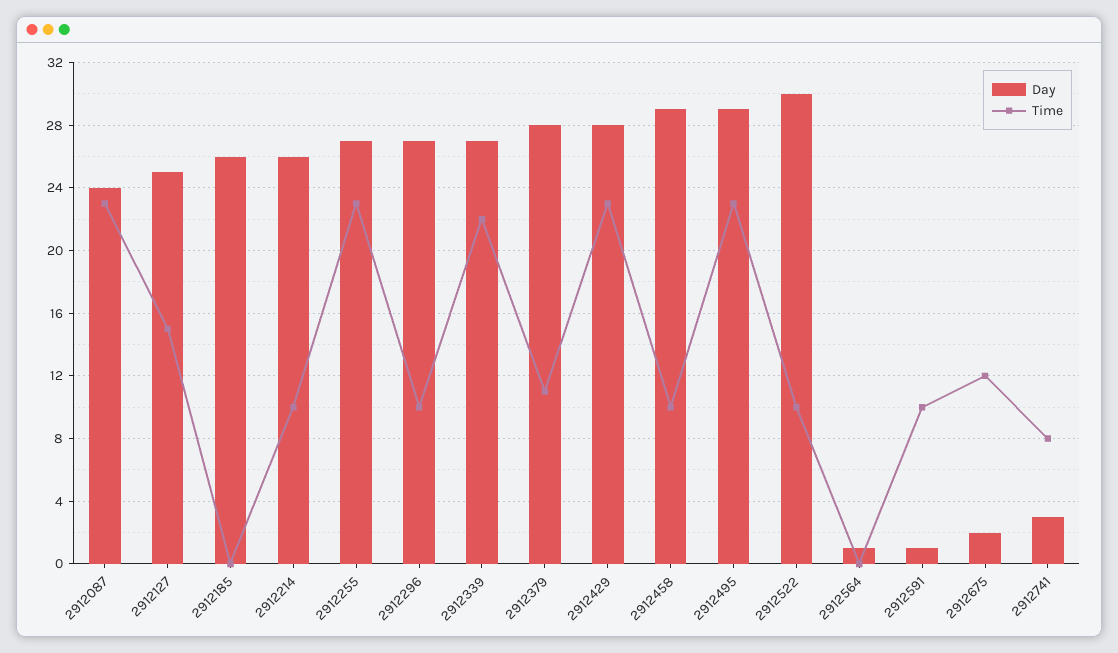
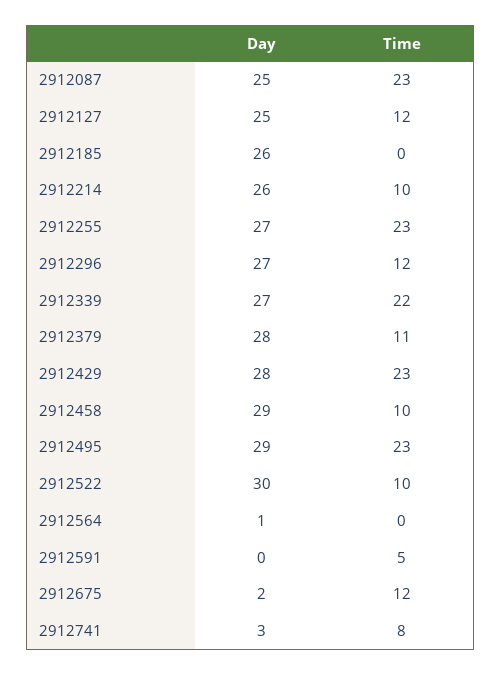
  {
    "Day": {
-     "2912087": 24,
+     "2912087": 25,
      "2912127": 25,
      "2912185": 26,
      "2912214": 26,
      "2912255": 27,
      "2912296": 27,
      "2912339": 27,
      "2912379": 28,
      "2912429": 28,
      "2912458": 29,
      "2912495": 29,
      "2912522": 30,
      "2912564": 1,
-     "2912591": 1,
+     "2912591": 0,
      "2912675": 2,
      "2912741": 3
    },
    "Time": {
      "2912087": 23,
-     "2912127": 15,
+     "2912127": 12,
      "2912185": 0,
      "2912214": 10,
      "2912255": 23,
-     "2912296": 10,
+     "2912296": 12,
      "2912339": 22,
      "2912379": 11,
      "2912429": 23,
      "2912458": 10,
      "2912495": 23,
      "2912522": 10,
      "2912564": 0,
-     "2912591": 10,
+     "2912591": 5,
      "2912675": 12,
      "2912741": 8
    }
  }

